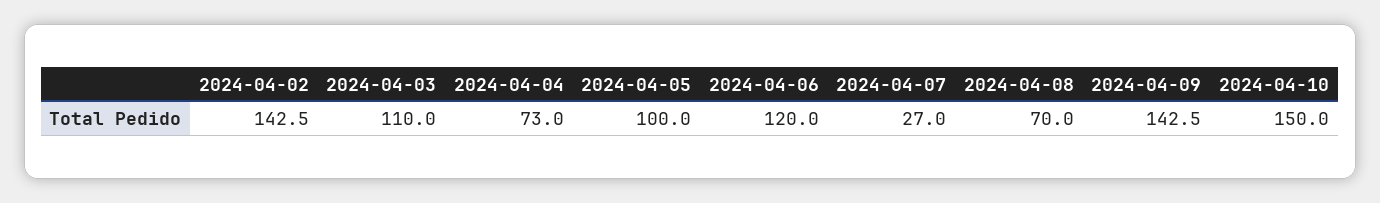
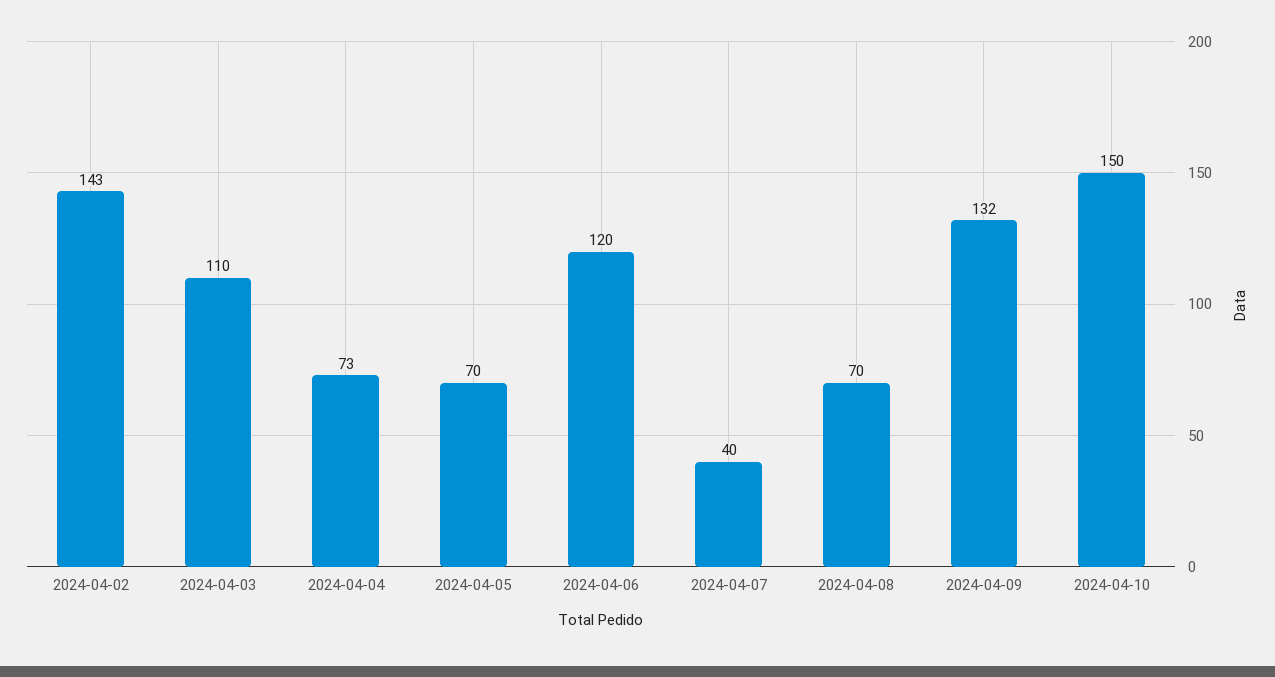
  {
    "2024-04-02": 142.5,
    "2024-04-03": 110,
    "2024-04-04": 73,
-   "2024-04-05": 100,
+   "2024-04-05": 70,
    "2024-04-06": 120,
-   "2024-04-07": 27,
+   "2024-04-07": 40,
    "2024-04-08": 70,
-   "2024-04-09": 142.5,
+   "2024-04-09": 132,
    "2024-04-10": 150
  }

